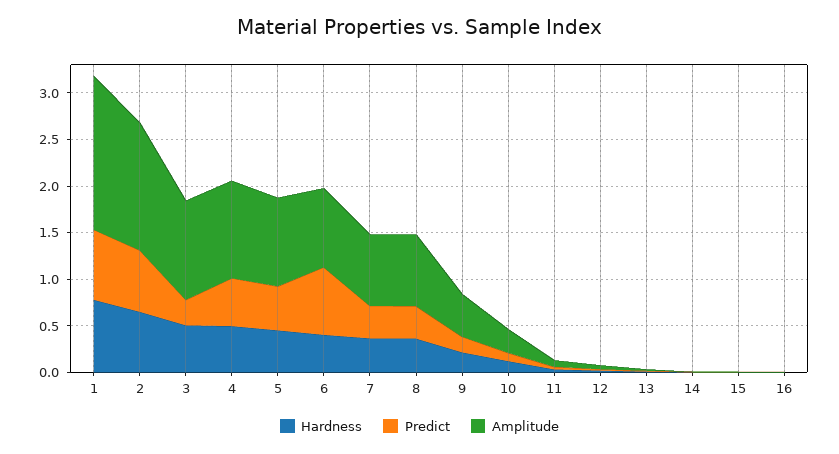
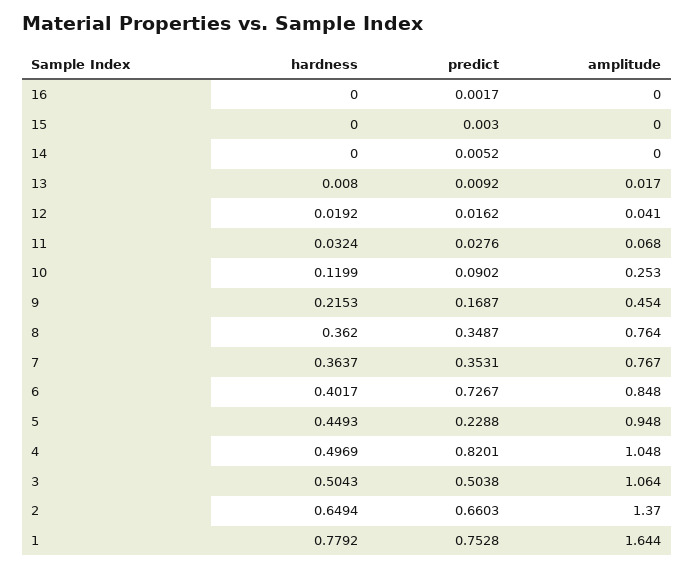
  {
    "Hardness": {
      "1": 0.7792,
      "2": 0.6494,
      "3": 0.5043,
      "4": 0.4969,
      "5": 0.4493,
      "6": 0.4017,
      "7": 0.3637,
      "8": 0.362,
      "9": 0.2153,
      "10": 0.1199,
      "11": 0.0324,
      "12": 0.0192,
      "13": 0.008,
      "14": 0,
      "15": 0,
      "16": 0
    },
    "Predict": {
      "1": 0.7528,
      "2": 0.6603,
-     "3": 0.3,
+     "3": 0.5038,
-     "4": 0.5,
+     "4": 0.8201,
-     "5": 0.5,
+     "5": 0.2288,
      "6": 0.7267,
      "7": 0.3531,
      "8": 0.3487,
      "9": 0.1687,
      "10": 0.0902,
      "11": 0.0276,
      "12": 0.0162,
      "13": 0.0092,
      "14": 0.0052,
      "15": 0.003,
      "16": 0.0017
    },
    "Amplitude": {
      "1": 1.644,
      "2": 1.37,
      "3": 1.064,
      "4": 1.048,
      "5": 0.948,
      "6": 0.848,
      "7": 0.767,
      "8": 0.764,
      "9": 0.454,
      "10": 0.253,
      "11": 0.068,
      "12": 0.041,
      "13": 0.017,
      "14": 0,
      "15": 0,
      "16": 0
    }
  }

